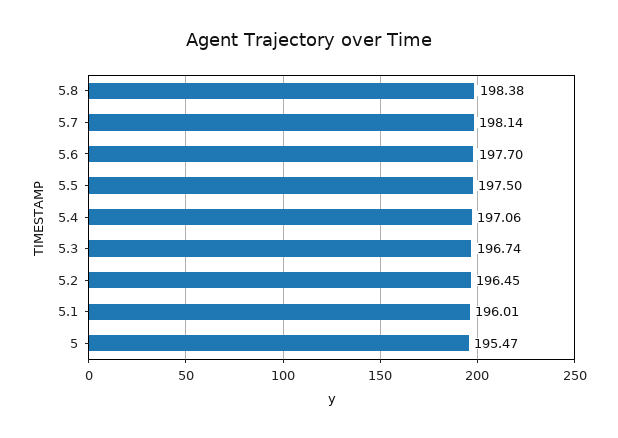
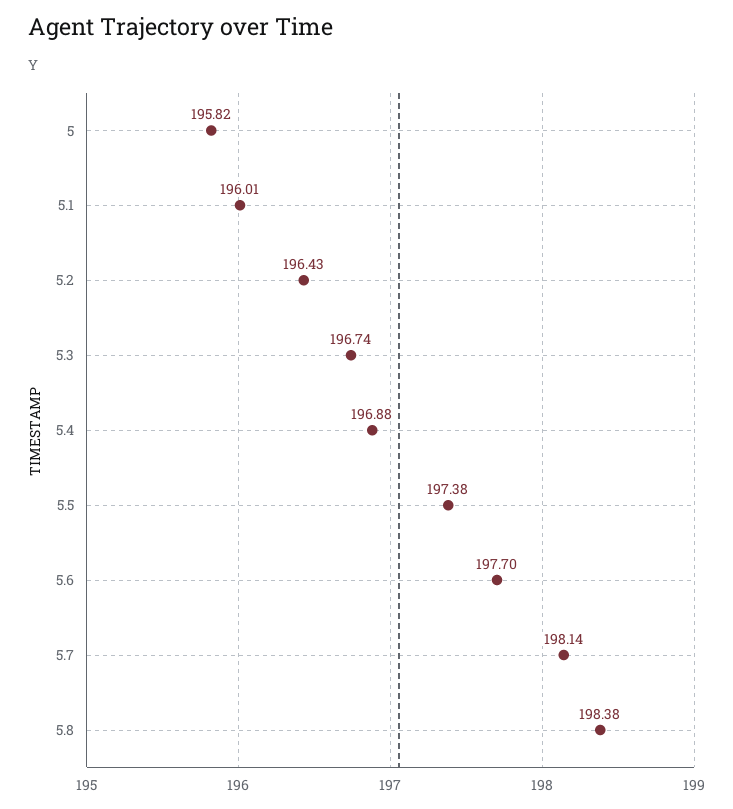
  {
    "5.8": 198.38,
    "5.7": 198.14,
    "5.6": 197.7,
-   "5.5": 197.5,
+   "5.5": 197.38,
-   "5.4": 197.06,
+   "5.4": 196.88,
    "5.3": 196.74,
-   "5.2": 196.45,
+   "5.2": 196.43,
    "5.1": 196.01,
-   "5": 195.47
+   "5": 195.82
  }

